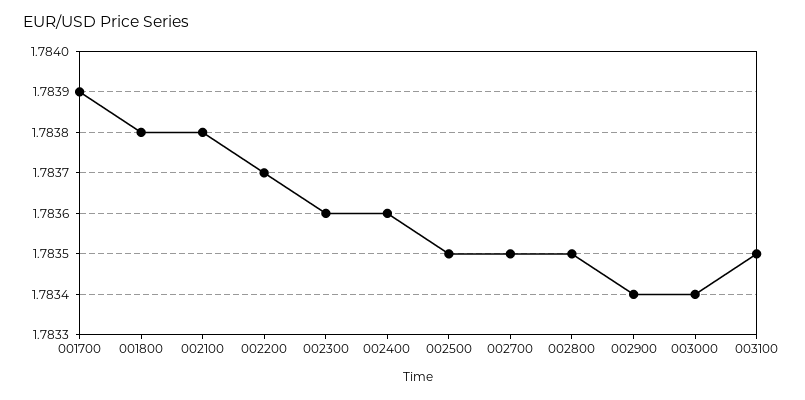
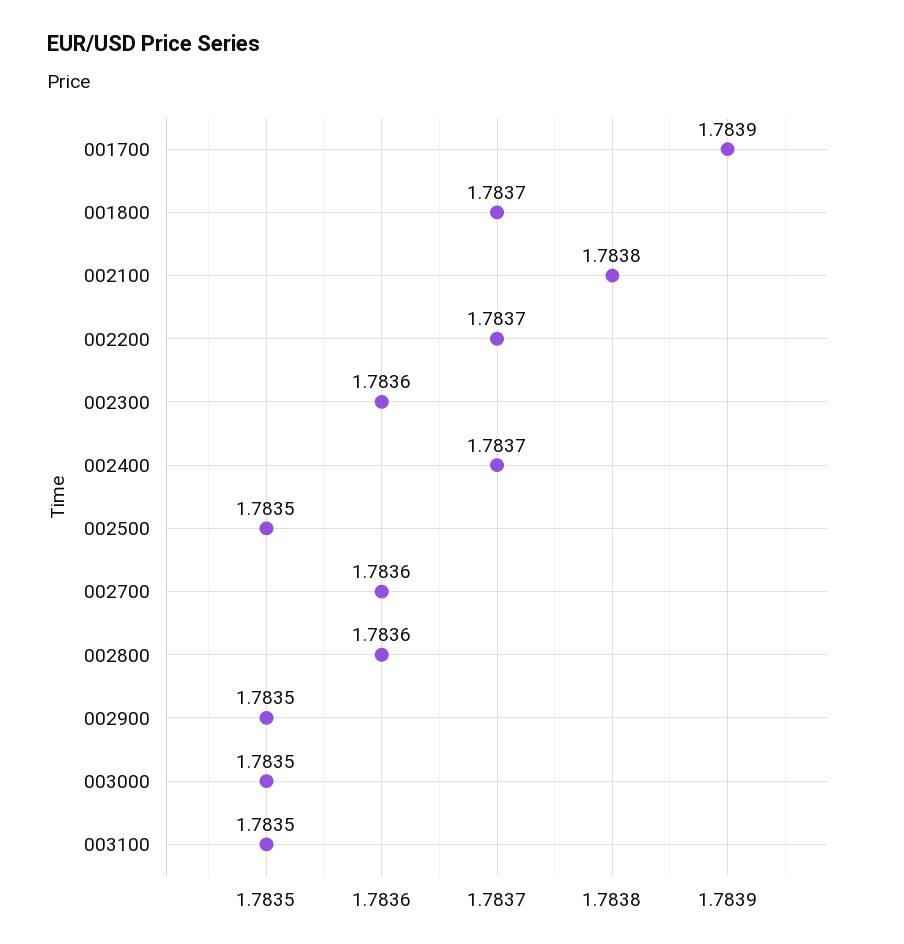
  {
    "001700": 1.7839,
-   "001800": 1.7838,
+   "001800": 1.7837,
    "002100": 1.7838,
    "002200": 1.7837,
    "002300": 1.7836,
-   "002400": 1.7836,
+   "002400": 1.7837,
    "002500": 1.7835,
-   "002700": 1.7835,
+   "002700": 1.7836,
-   "002800": 1.7835,
+   "002800": 1.7836,
-   "002900": 1.7834,
+   "002900": 1.7835,
-   "003000": 1.7834,
+   "003000": 1.7835,
    "003100": 1.7835
  }

